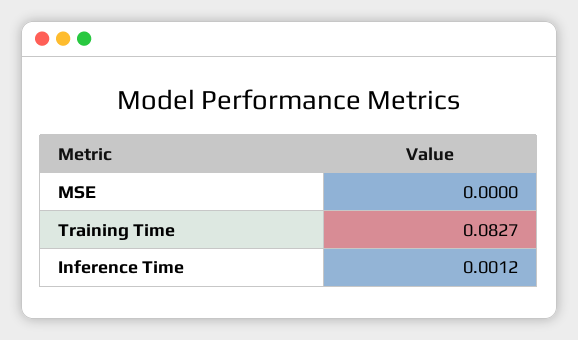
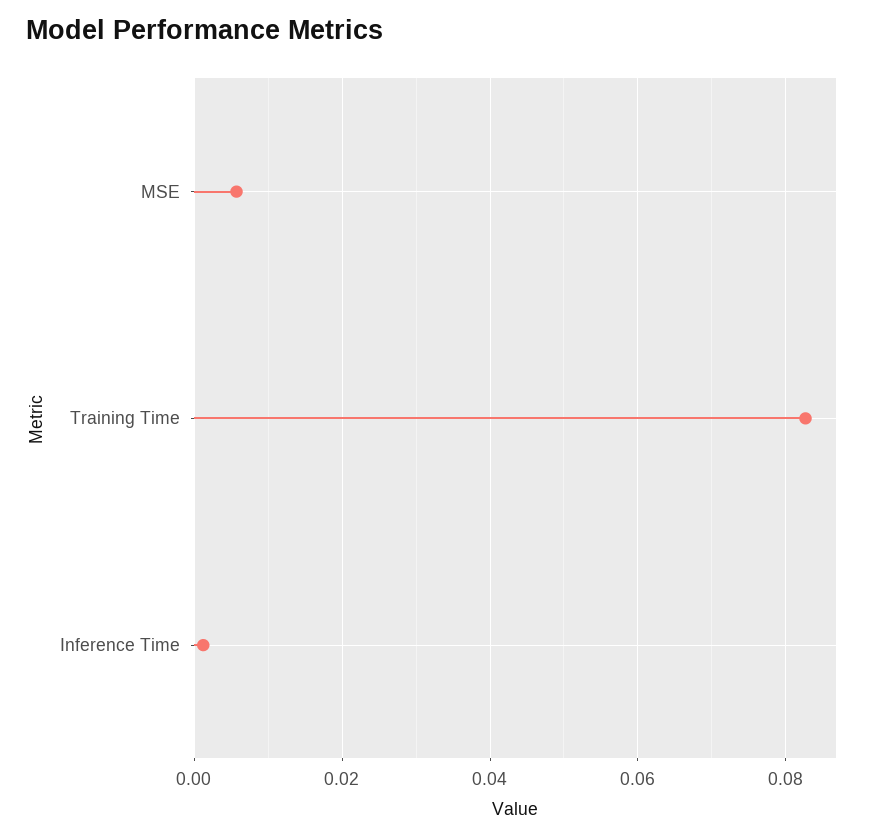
  {
-   "MSE": 0,
+   "MSE": 0.006,
    "Training Time": 0.0827,
    "Inference Time": 0.0012
  }

